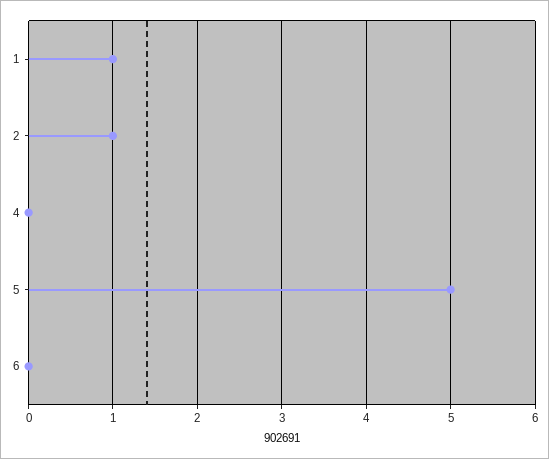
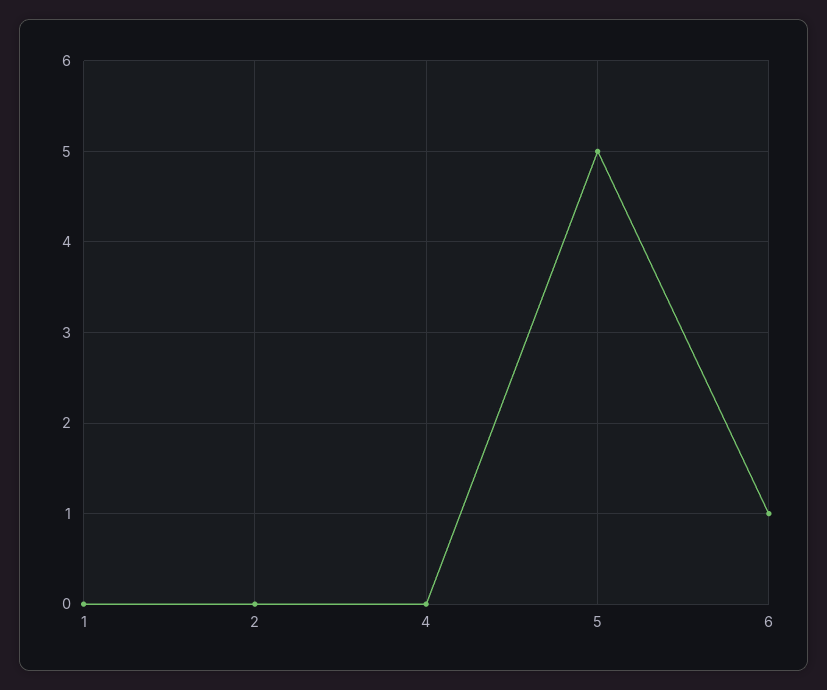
  {
-   "1": 1,
+   "1": 0,
-   "2": 1,
+   "2": 0,
    "4": 0,
    "5": 5,
-   "6": 0
+   "6": 1
  }

